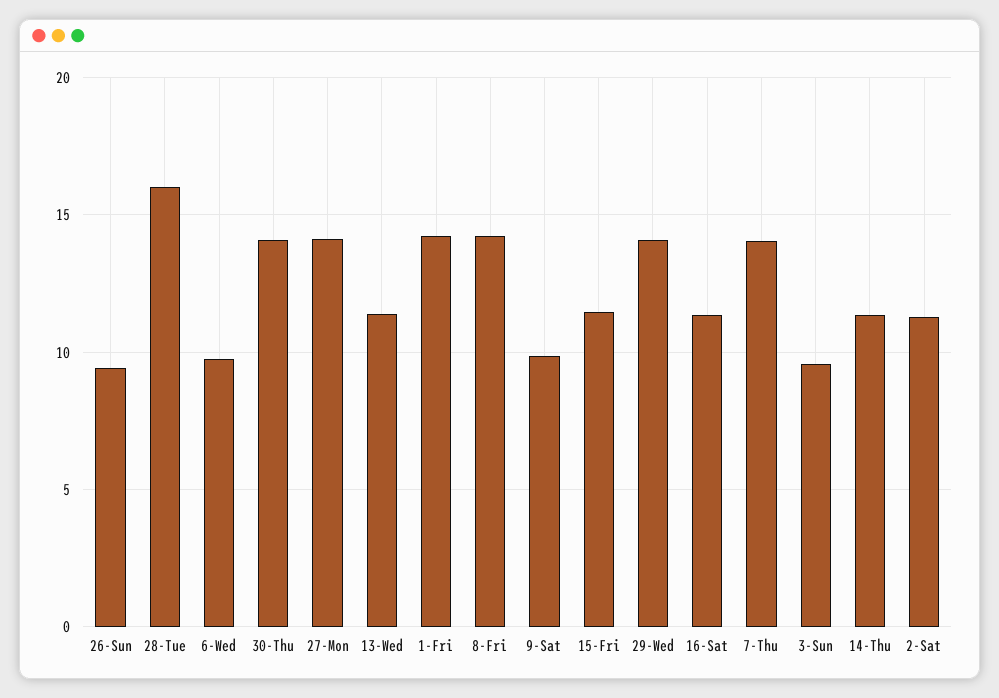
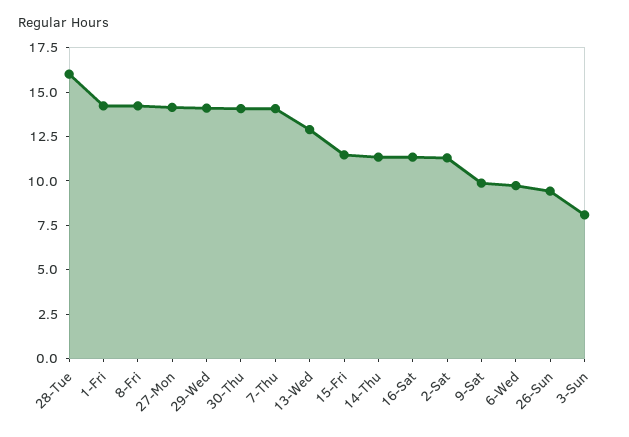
  {
    "26-Sun": 9.5,
    "28-Tue": 16,
    "6-Wed": 9.5,
    "30-Thu": 14,
    "27-Mon": 14,
-   "13-Wed": 11.5,
+   "13-Wed": 13,
    "1-Fri": 14,
    "8-Fri": 14,
    "9-Sat": 10,
    "15-Fri": 11.5,
    "29-Wed": 14,
    "16-Sat": 11.5,
    "7-Thu": 14,
-   "3-Sun": 9.5,
+   "3-Sun": 8,
    "14-Thu": 11.5,
    "2-Sat": 11.5
  }

